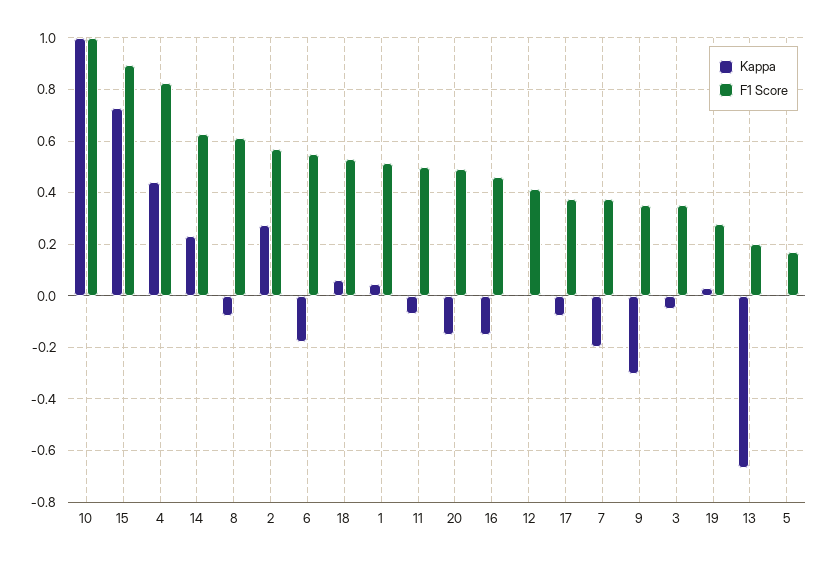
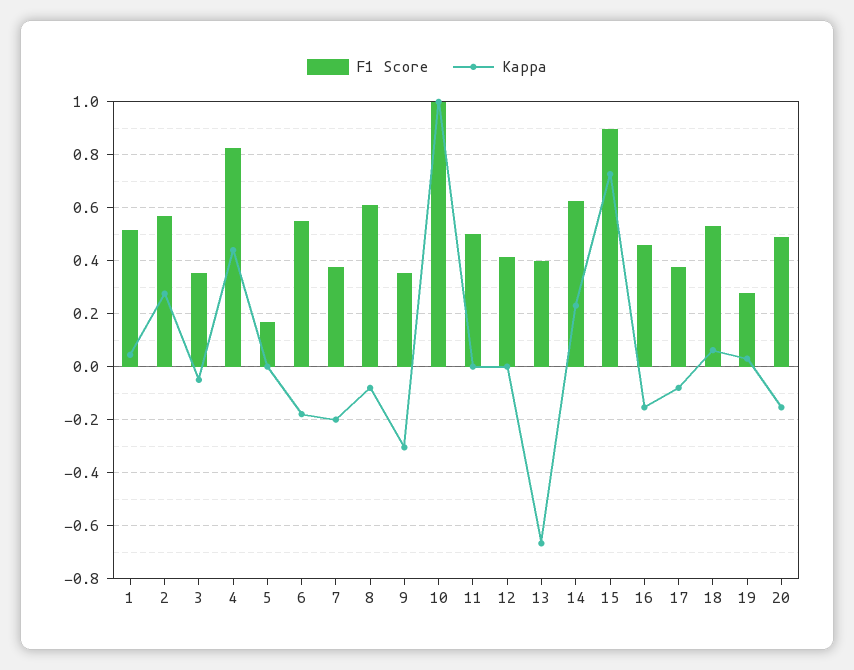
  {
    "Kappa": {
      "10": 1,
      "15": 0.725,
      "4": 0.45,
      "14": 0.225,
      "8": -0.075,
      "2": 0.275,
      "6": -0.175,
      "18": 0.075,
      "1": 0.05,
-     "11": -0.075,
+     "11": 0,
      "20": -0.15,
      "16": -0.15,
      "12": 0,
      "17": -0.075,
      "7": -0.2,
      "9": -0.3,
      "3": -0.05,
      "19": 0.025,
      "13": -0.675,
      "5": 0
    },
    "F1 Score": {
      "10": 1,
      "15": 0.9,
      "4": 0.825,
      "14": 0.625,
      "8": 0.6,
      "2": 0.575,
      "6": 0.55,
      "18": 0.525,
      "1": 0.525,
      "11": 0.5,
      "20": 0.5,
      "16": 0.45,
      "12": 0.425,
      "17": 0.375,
      "7": 0.375,
      "9": 0.35,
      "3": 0.35,
      "19": 0.275,
-     "13": 0.2,
+     "13": 0.4,
      "5": 0.175
    }
  }

